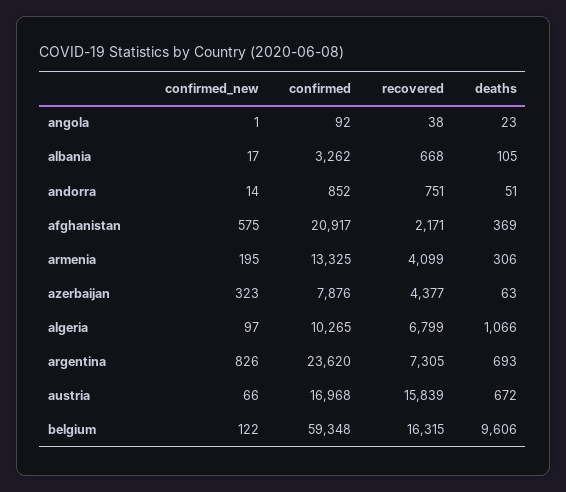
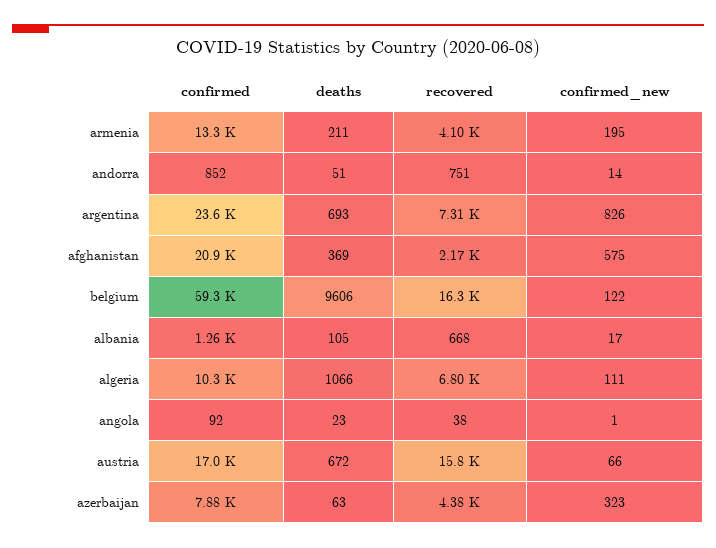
  {
    "confirmed_new": {
      "angola": 1,
      "albania": 17,
      "andorra": 14,
      "afghanistan": 575,
      "armenia": 195,
      "azerbaijan": 323,
-     "algeria": 97,
+     "algeria": 111,
      "argentina": 826,
      "austria": 66,
      "belgium": 122
    },
    "confirmed": {
      "angola": 92,
-     "albania": 3262,
+     "albania": 1260,
      "andorra": 852,
      "afghanistan": 20917,
      "armenia": 13325,
      "azerbaijan": 7876,
      "algeria": 10265,
      "argentina": 23620,
      "austria": 16968,
      "belgium": 59348
    },
    "recovered": {
      "angola": 38,
      "albania": 668,
      "andorra": 751,
      "afghanistan": 2171,
      "armenia": 4099,
      "azerbaijan": 4377,
      "algeria": 6799,
      "argentina": 7305,
      "austria": 15839,
      "belgium": 16315
    },
    "deaths": {
      "angola": 23,
      "albania": 105,
      "andorra": 51,
      "afghanistan": 369,
-     "armenia": 306,
+     "armenia": 211,
      "azerbaijan": 63,
      "algeria": 1066,
      "argentina": 693,
      "austria": 672,
      "belgium": 9606
    }
  }

